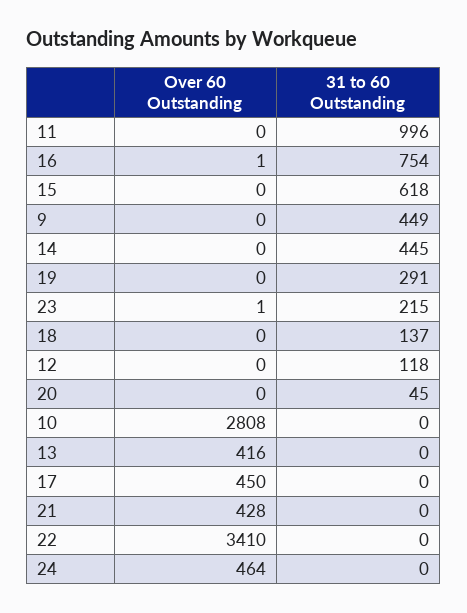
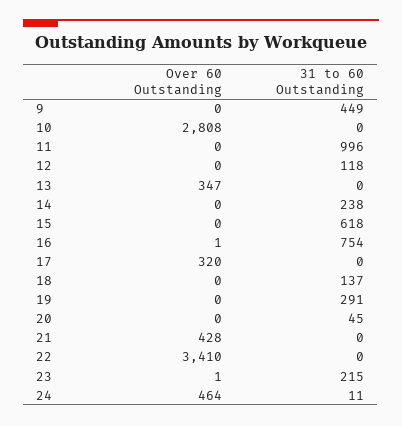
  {
    "Over 60 Outstanding": {
      "11": 0,
      "16": 1,
      "15": 0,
      "9": 0,
      "14": 0,
      "19": 0,
      "23": 1,
      "18": 0,
      "12": 0,
      "20": 0,
      "10": 2808,
-     "13": 416,
+     "13": 347,
-     "17": 450,
+     "17": 320,
      "21": 428,
      "22": 3410,
      "24": 464
    },
    "31 to 60 Outstanding": {
      "11": 996,
      "16": 754,
      "15": 618,
      "9": 449,
-     "14": 445,
+     "14": 238,
      "19": 291,
      "23": 215,
      "18": 137,
      "12": 118,
      "20": 45,
      "10": 0,
      "13": 0,
      "17": 0,
      "21": 0,
      "22": 0,
-     "24": 0
+     "24": 11
    }
  }

